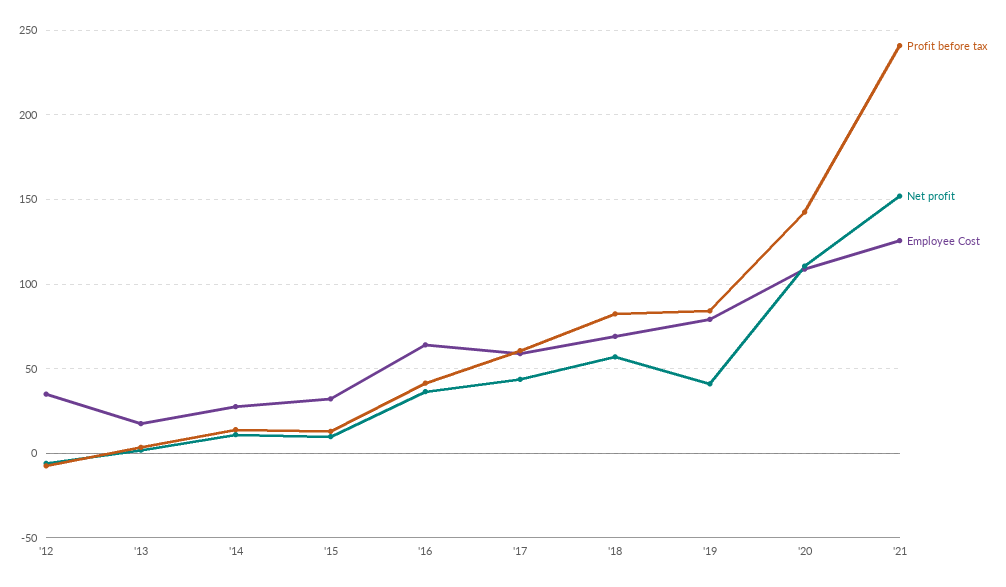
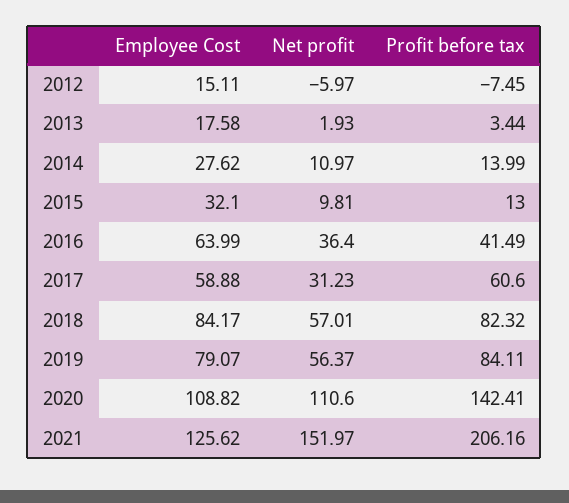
  {
    "Profit before tax": {
      "'12": -7.45,
      "'13": 3.44,
      "'14": 13.99,
      "'15": 13,
      "'16": 41.49,
      "'17": 60.6,
      "'18": 82.32,
      "'19": 84.11,
      "'20": 142.41,
-     "'21": 240
+     "'21": 206.16
    },
    "Net profit": {
      "'12": -5.97,
      "'13": 1.93,
      "'14": 10.97,
      "'15": 9.81,
      "'16": 36.4,
-     "'17": 45,
+     "'17": 31.23,
      "'18": 57.01,
-     "'19": 40,
+     "'19": 56.37,
      "'20": 110.6,
      "'21": 151.97
    },
    "Employee Cost": {
-     "'12": 35,
+     "'12": 15.11,
      "'13": 17.58,
      "'14": 27.62,
      "'15": 32.1,
      "'16": 63.99,
      "'17": 58.88,
-     "'18": 70,
+     "'18": 84.17,
      "'19": 79.07,
      "'20": 108.82,
      "'21": 125.62
    }
  }

